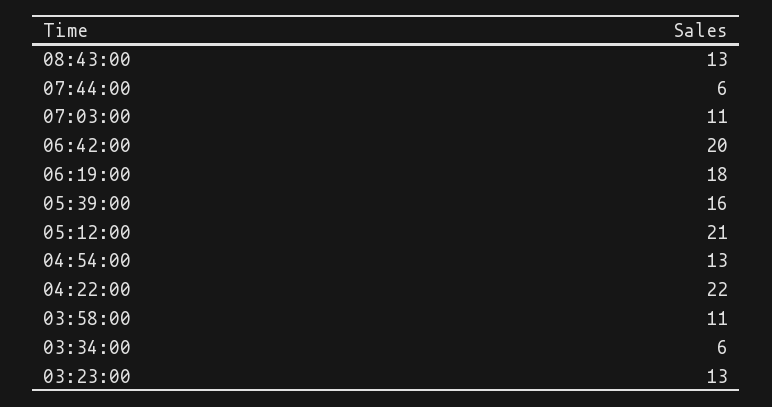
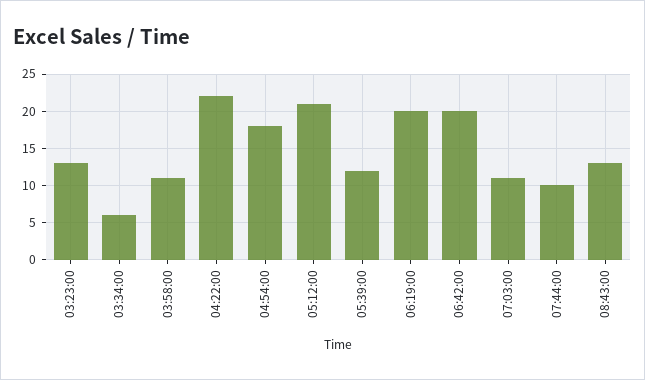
  {
    "08:43:00": 13,
-   "07:44:00": 6,
+   "07:44:00": 10,
    "07:03:00": 11,
    "06:42:00": 20,
-   "06:19:00": 18,
+   "06:19:00": 20,
-   "05:39:00": 16,
+   "05:39:00": 12,
    "05:12:00": 21,
-   "04:54:00": 13,
+   "04:54:00": 18,
    "04:22:00": 22,
    "03:58:00": 11,
    "03:34:00": 6,
    "03:23:00": 13
  }

